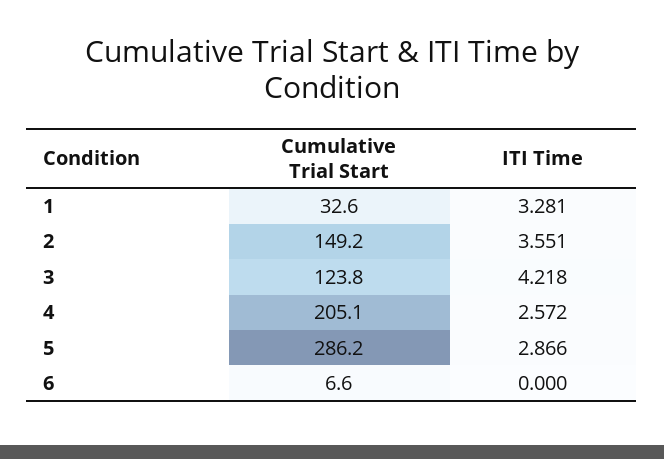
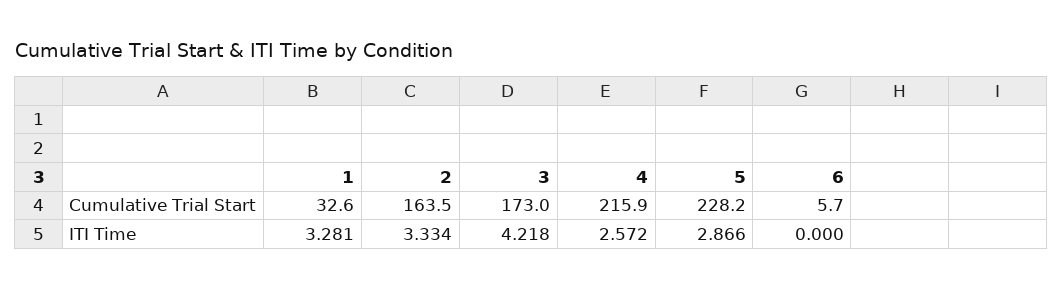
  {
    "Cumulative Trial Start": {
      "1": 32.6,
-     "2": 149.2,
+     "2": 163.5,
-     "3": 123.8,
+     "3": 173,
-     "4": 205.1,
+     "4": 215.9,
-     "5": 286.2,
+     "5": 228.2,
-     "6": 6.6
+     "6": 5.7
    },
    "ITI Time": {
      "1": 3.281,
-     "2": 3.551,
+     "2": 3.334,
      "3": 4.218,
      "4": 2.572,
      "5": 2.866,
      "6": 0
    }
  }

